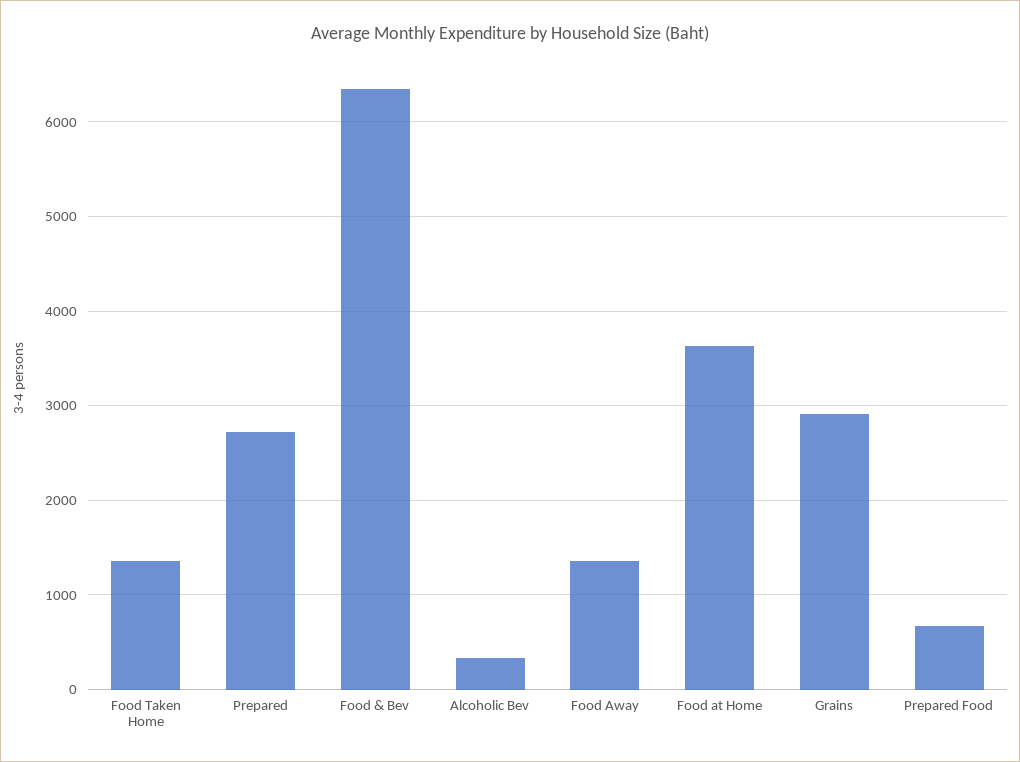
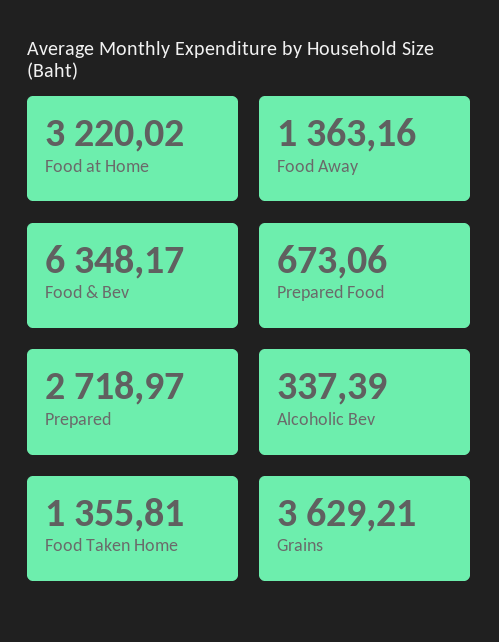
  {
    "Food Taken Home": 1355.81,
    "Prepared": 2718.97,
    "Food & Bev": 6348.17,
    "Alcoholic Bev": 337.39,
    "Food Away": 1363.16,
-   "Food at Home": 3600,
+   "Food at Home": 3220.02,
-   "Grains": 2900,
+   "Grains": 3629.21,
    "Prepared Food": 673.06
  }

